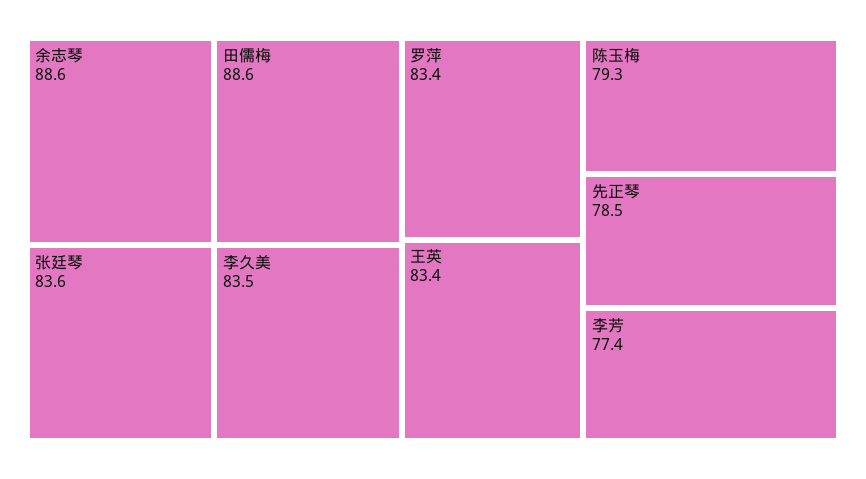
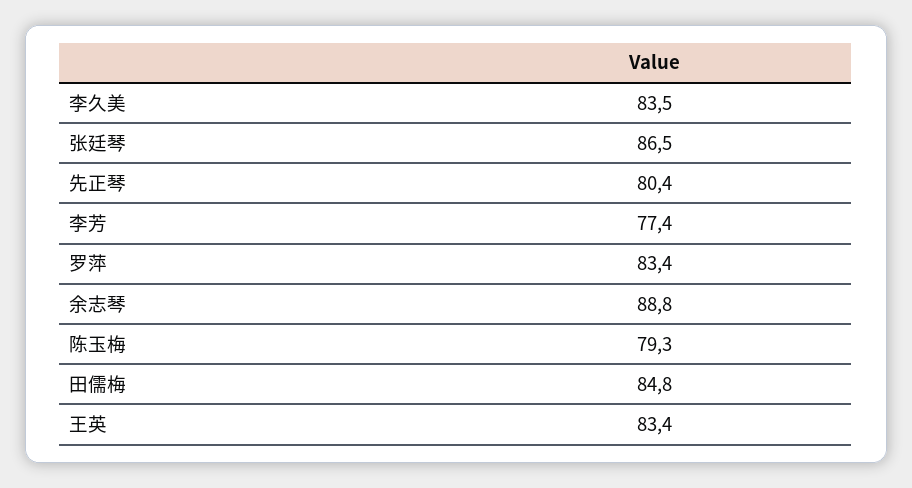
  {
-   "余志琴": 88.6,
+   "余志琴": 88.8,
-   "田儒梅": 88.6,
+   "田儒梅": 84.8,
-   "张廷琴": 83.6,
+   "张廷琴": 86.5,
    "李久美": 83.5,
    "罗萍": 83.4,
    "王英": 83.4,
    "陈玉梅": 79.3,
-   "先正琴": 78.5,
+   "先正琴": 80.4,
    "李芳": 77.4
  }

